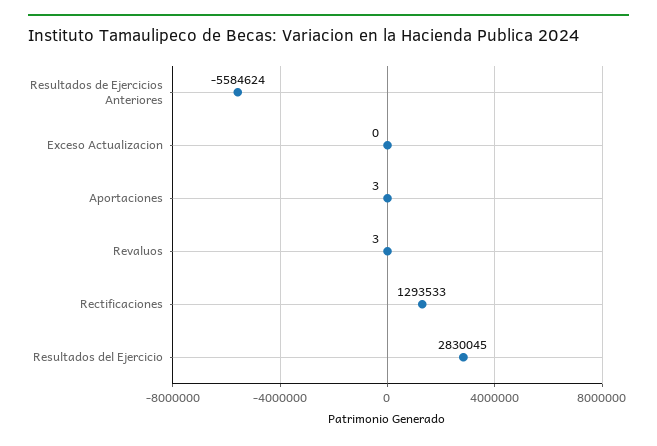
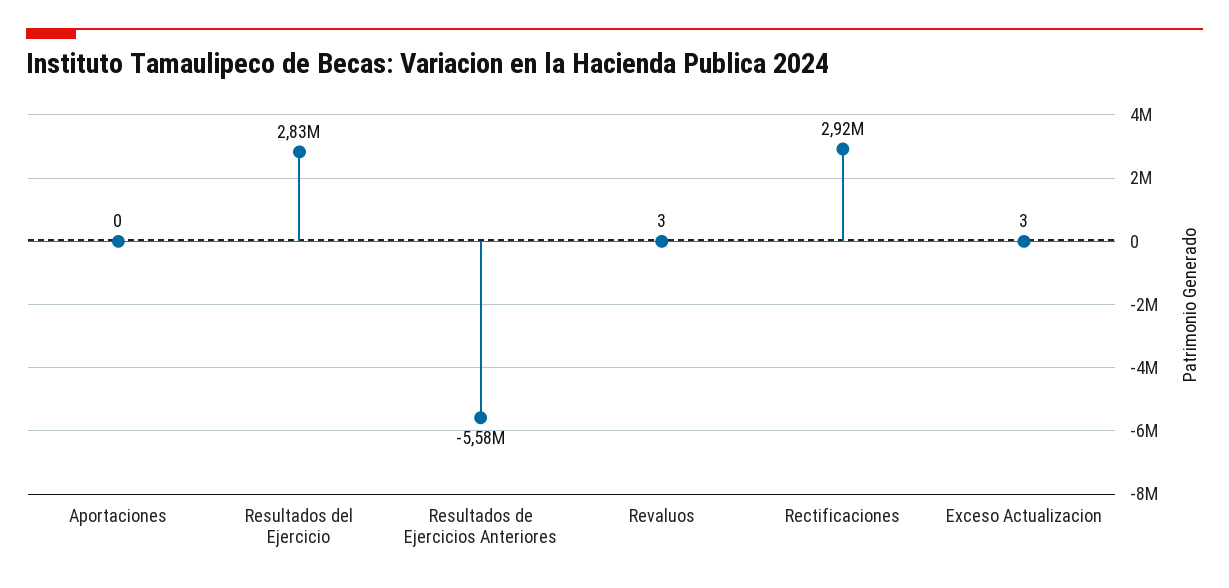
  {
    "Resultados de Ejercicios Anteriores": -5584624,
-   "Exceso Actualizacion": 0,
+   "Exceso Actualizacion": 3,
-   "Aportaciones": 3,
+   "Aportaciones": 0,
    "Revaluos": 3,
-   "Rectificaciones": 1293533,
+   "Rectificaciones": 2920000,
    "Resultados del Ejercicio": 2830045
  }

